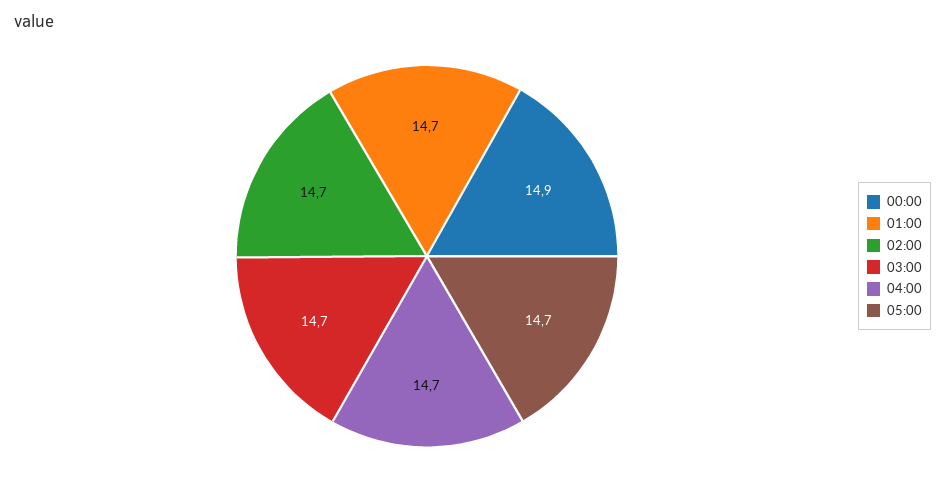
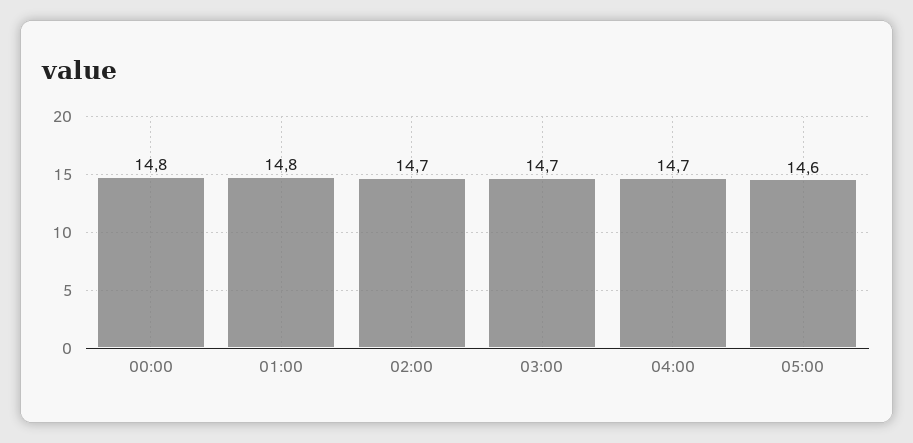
  {
-   "00:00": 14.9,
+   "00:00": 14.8,
-   "01:00": 14.7,
+   "01:00": 14.8,
    "02:00": 14.7,
    "03:00": 14.7,
    "04:00": 14.7,
-   "05:00": 14.7
+   "05:00": 14.6
  }

